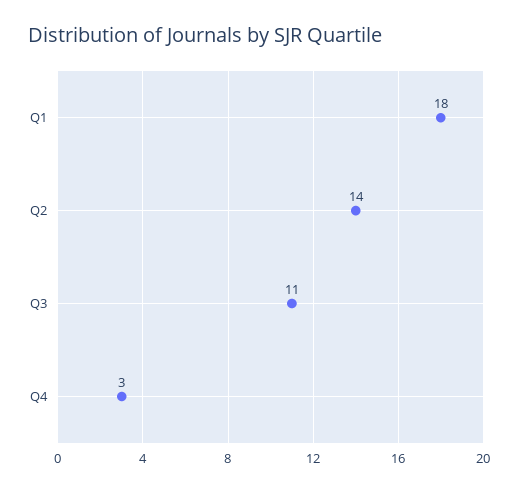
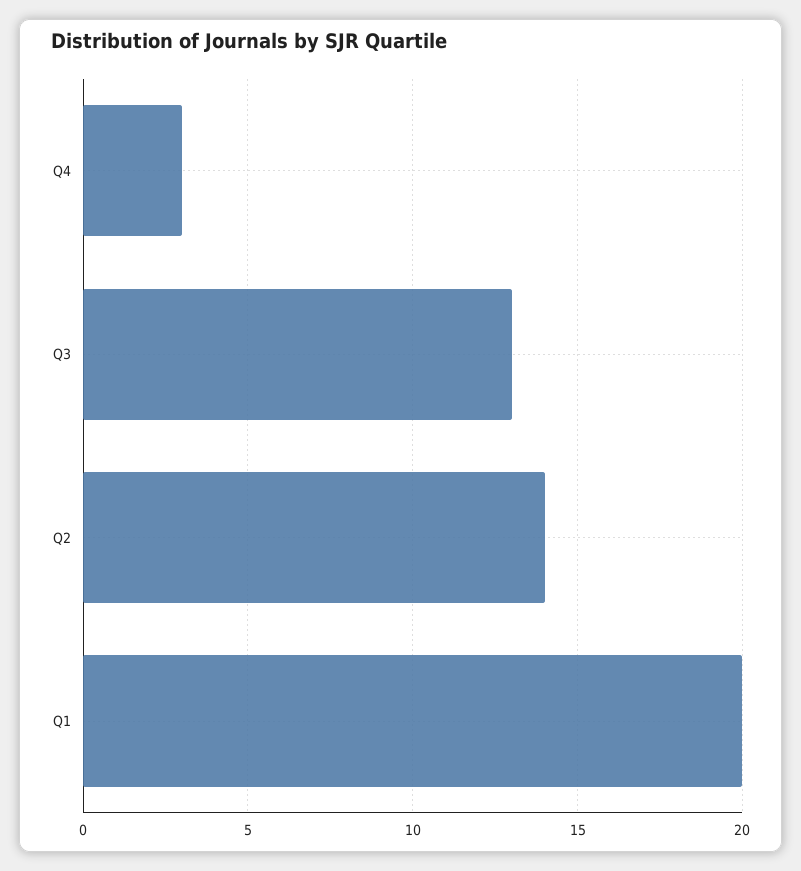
  {
-   "Q1": 18,
+   "Q1": 20,
    "Q2": 14,
-   "Q3": 11,
+   "Q3": 13,
    "Q4": 3
  }

